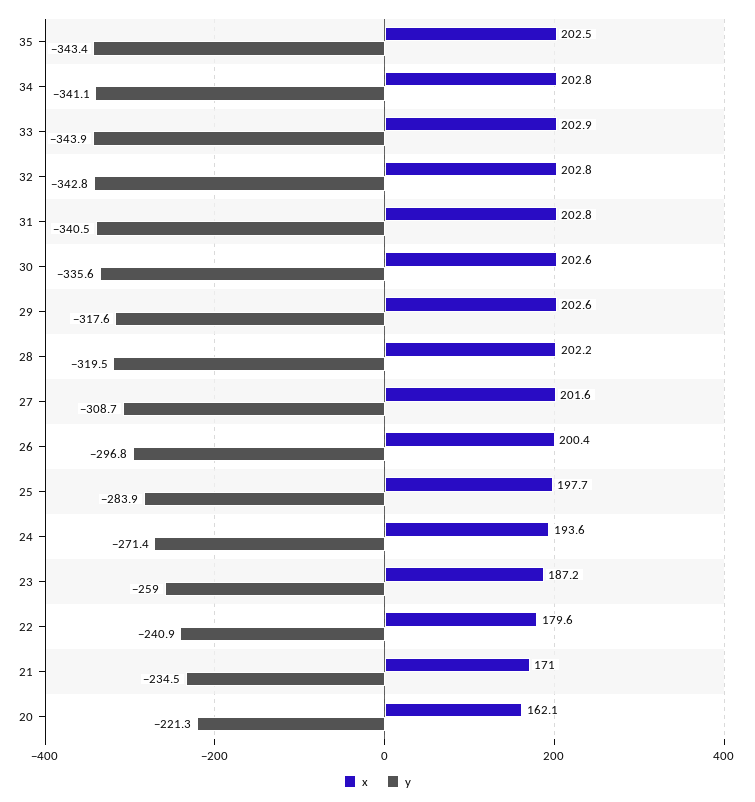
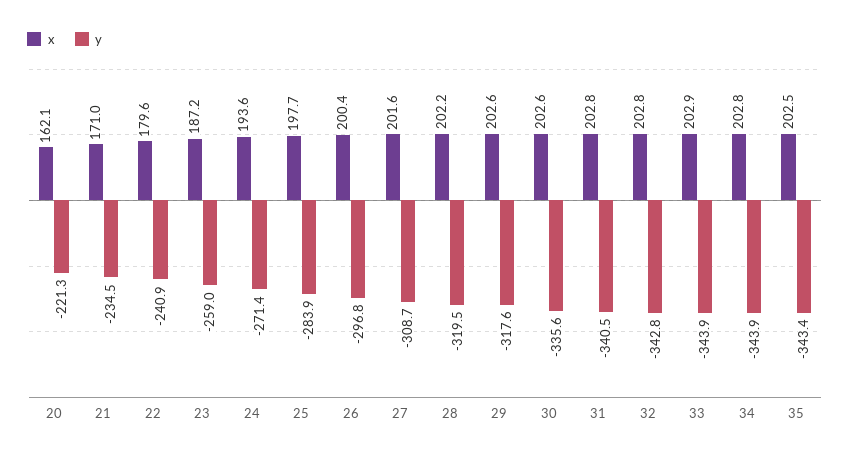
  {
    "x": {
      "35": 202.5,
      "34": 202.8,
      "33": 202.9,
      "32": 202.8,
      "31": 202.8,
      "30": 202.6,
      "29": 202.6,
      "28": 202.2,
      "27": 201.6,
      "26": 200.4,
      "25": 197.7,
      "24": 193.6,
      "23": 187.2,
      "22": 179.6,
      "21": 171,
      "20": 162.1
    },
    "y": {
      "35": -343.4,
-     "34": -341.1,
+     "34": -343.9,
      "33": -343.9,
      "32": -342.8,
      "31": -340.5,
      "30": -335.6,
      "29": -317.6,
      "28": -319.5,
      "27": -308.7,
      "26": -296.8,
      "25": -283.9,
      "24": -271.4,
      "23": -259,
      "22": -240.9,
      "21": -234.5,
      "20": -221.3
    }
  }

